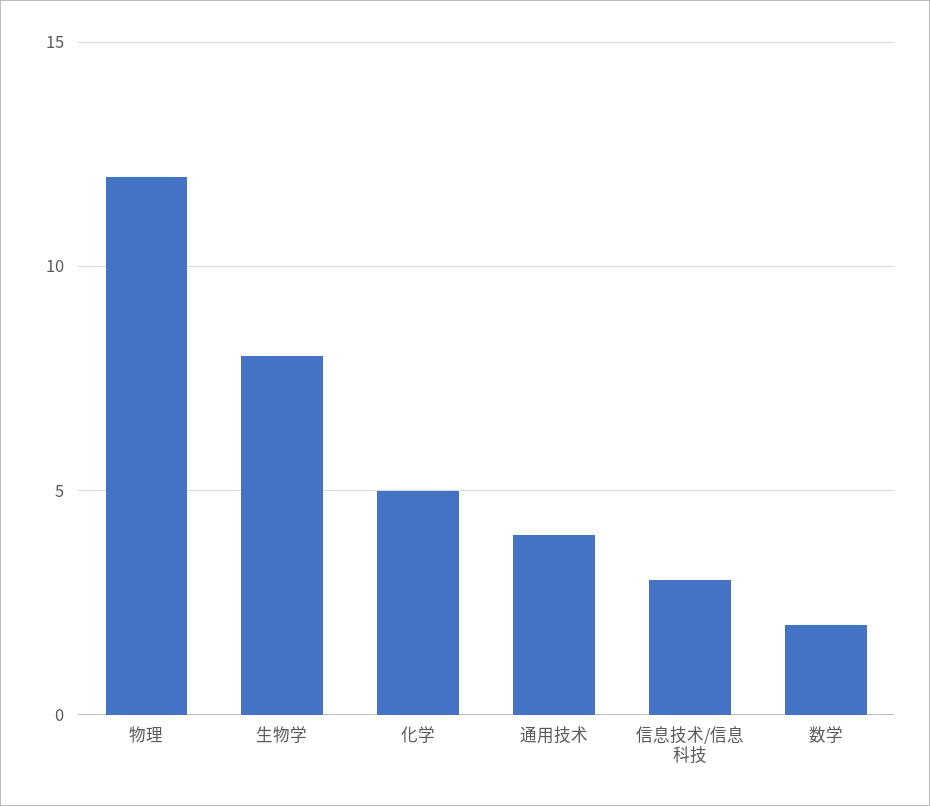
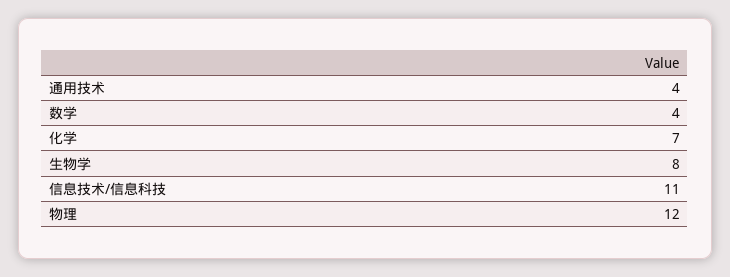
  {
    "物理": 12,
    "生物学": 8,
-   "化学": 5,
+   "化学": 7,
    "通用技术": 4,
-   "信息技术/信息科技": 3,
+   "信息技术/信息科技": 11,
-   "数学": 2
+   "数学": 4
  }

